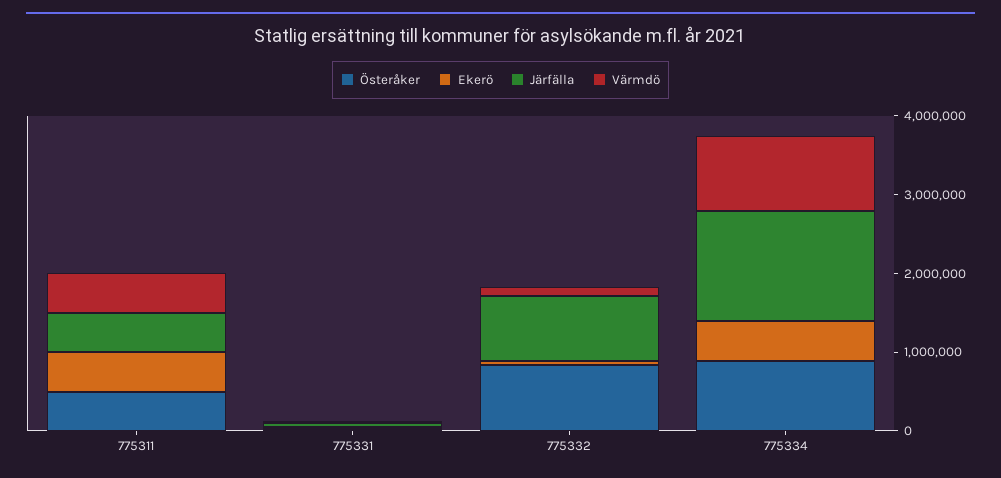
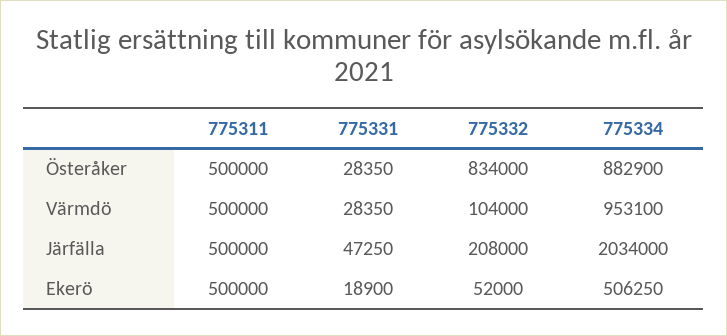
  {
    "Österåker": {
      "775311": 500000,
      "775331": 28350,
      "775332": 834000,
      "775334": 882900
    },
    "Ekerö": {
      "775311": 500000,
      "775331": 18900,
      "775332": 52000,
      "775334": 506250
    },
    "Järfälla": {
      "775311": 500000,
      "775331": 47250,
-     "775332": 800000,
+     "775332": 208000,
-     "775334": 1400000
+     "775334": 2034000
    },
    "Värmdö": {
      "775311": 500000,
      "775331": 28350,
      "775332": 104000,
      "775334": 953100
    }
  }

